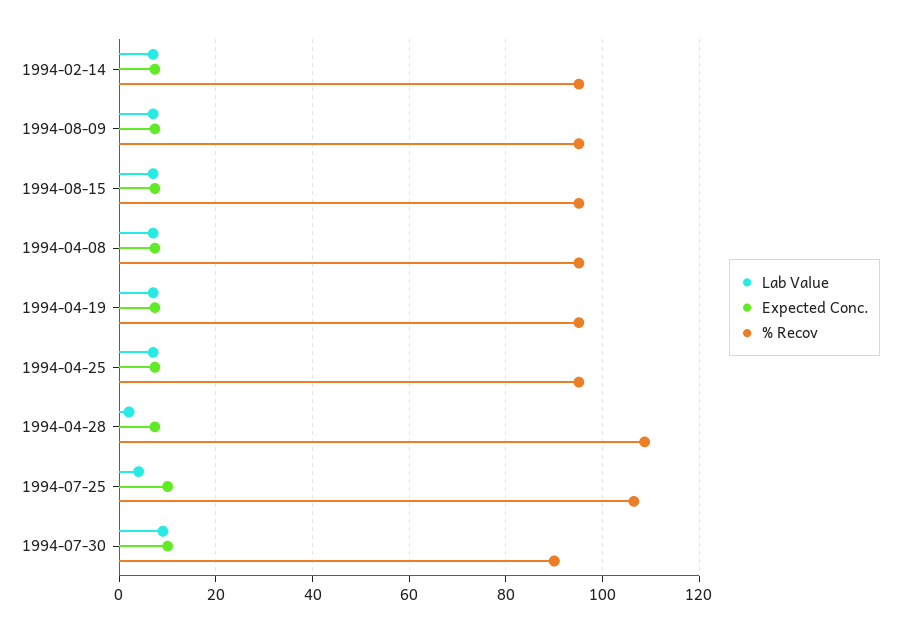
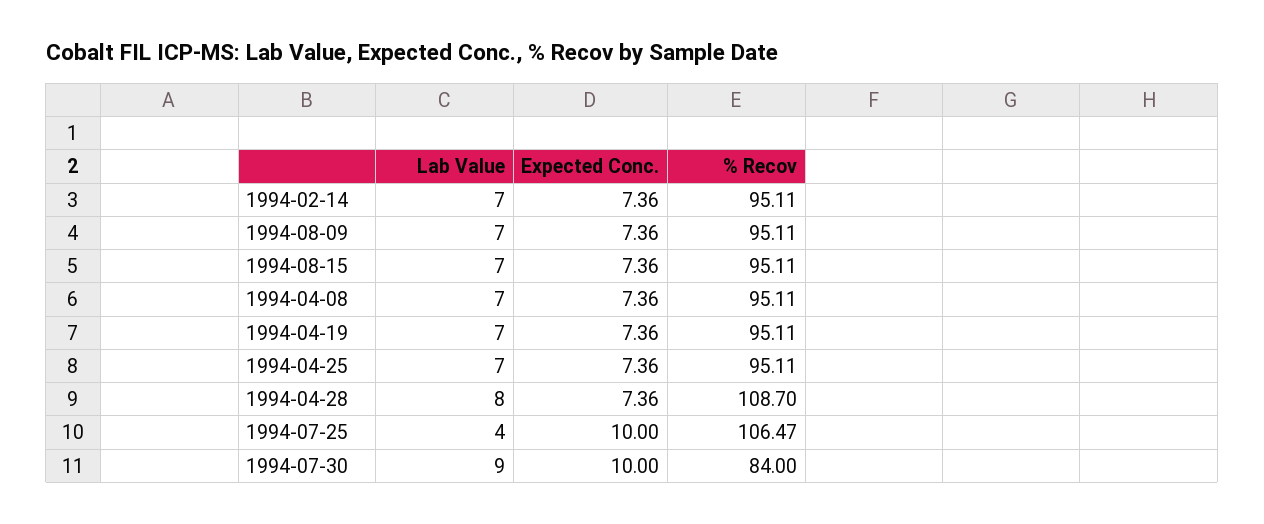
  {
    "Lab Value": {
      "1994-02-14": 7,
      "1994-08-09": 7,
      "1994-08-15": 7,
      "1994-04-08": 7,
      "1994-04-19": 7,
      "1994-04-25": 7,
-     "1994-04-28": 2,
+     "1994-04-28": 8,
      "1994-07-25": 4,
      "1994-07-30": 9
    },
    "Expected Conc.": {
      "1994-02-14": 7.36,
      "1994-08-09": 7.36,
      "1994-08-15": 7.36,
      "1994-04-08": 7.36,
      "1994-04-19": 7.36,
      "1994-04-25": 7.36,
      "1994-04-28": 7.36,
      "1994-07-25": 10,
      "1994-07-30": 10
    },
    "% Recov": {
      "1994-02-14": 95.11,
      "1994-08-09": 95.11,
      "1994-08-15": 95.11,
      "1994-04-08": 95.11,
      "1994-04-19": 95.11,
      "1994-04-25": 95.11,
      "1994-04-28": 108.7,
      "1994-07-25": 106.47,
-     "1994-07-30": 90
+     "1994-07-30": 84
    }
  }

